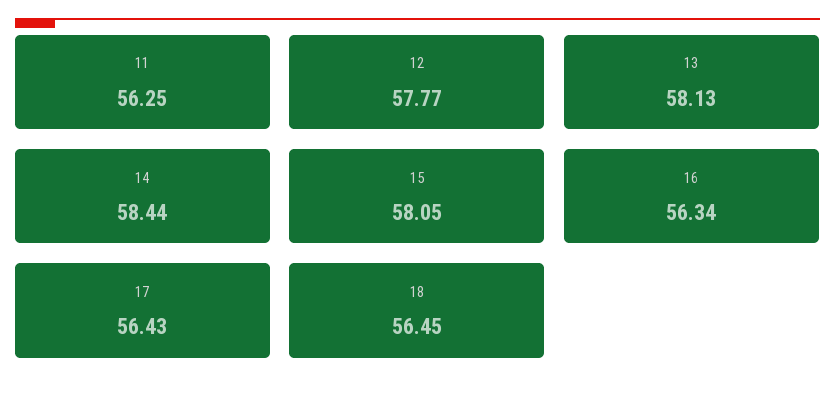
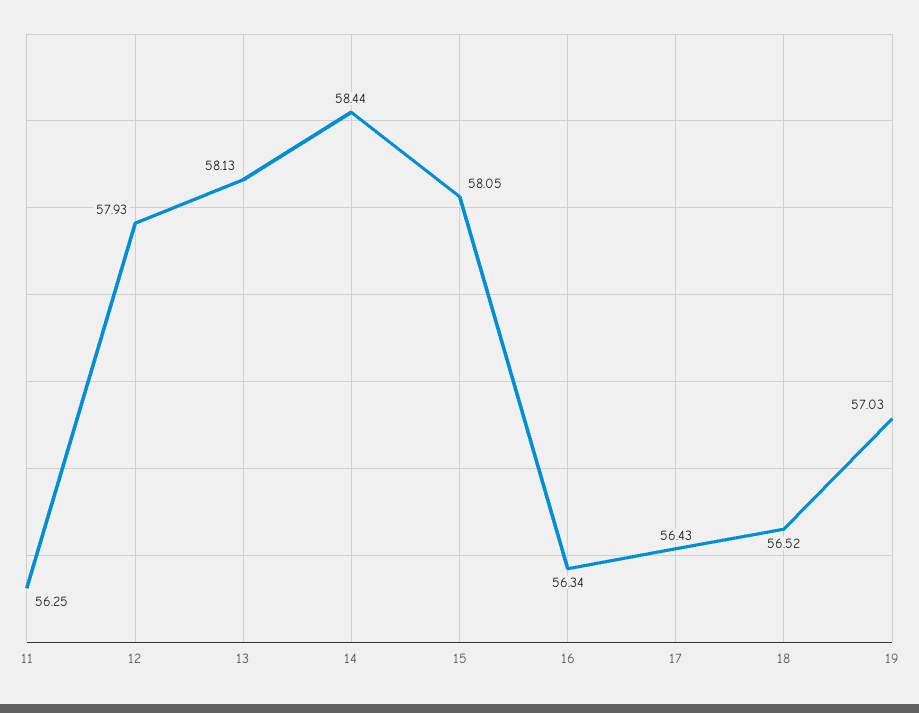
  {
    "11": 56.25,
-   "12": 57.77,
+   "12": 57.93,
    "13": 58.13,
    "14": 58.44,
    "15": 58.05,
    "16": 56.34,
    "17": 56.43,
-   "18": 56.45
+   "18": 56.52,
+   "19": 57.03
  }

